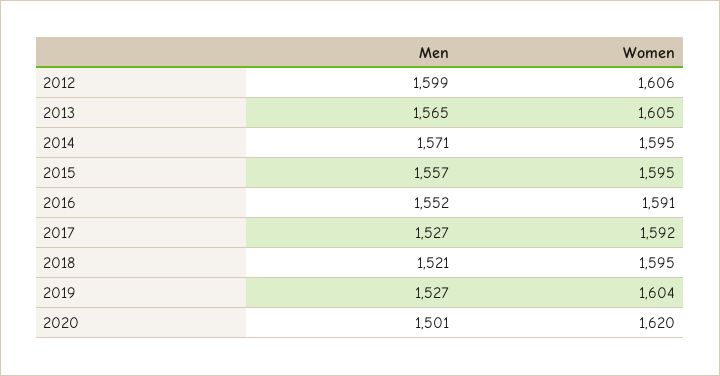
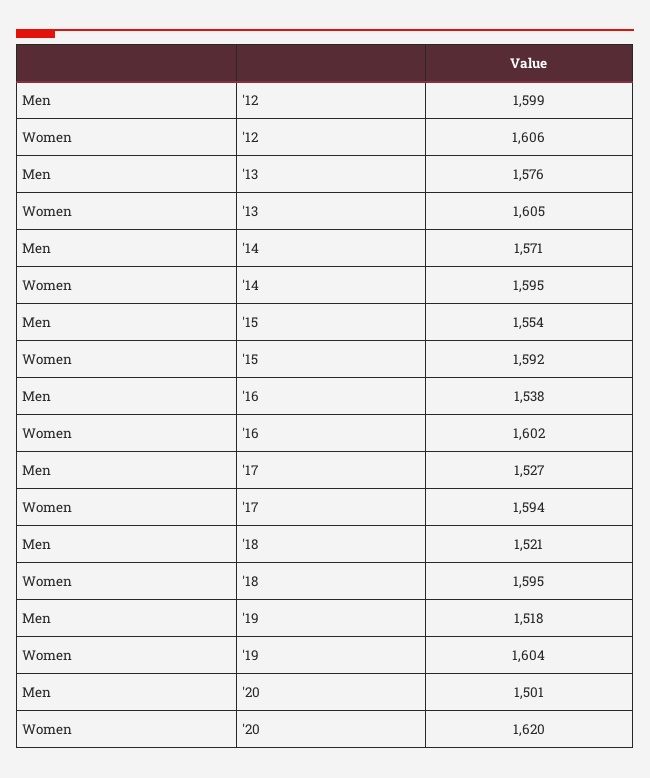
  {
    "Men": {
      "2012": 1599,
-     "2013": 1565,
+     "2013": 1576,
      "2014": 1571,
-     "2015": 1557,
+     "2015": 1554,
-     "2016": 1552,
+     "2016": 1538,
      "2017": 1527,
      "2018": 1521,
-     "2019": 1527,
+     "2019": 1518,
      "2020": 1501
    },
    "Women": {
      "2012": 1606,
      "2013": 1605,
      "2014": 1595,
-     "2015": 1595,
+     "2015": 1592,
-     "2016": 1591,
+     "2016": 1602,
-     "2017": 1592,
+     "2017": 1594,
      "2018": 1595,
      "2019": 1604,
      "2020": 1620
    }
  }

